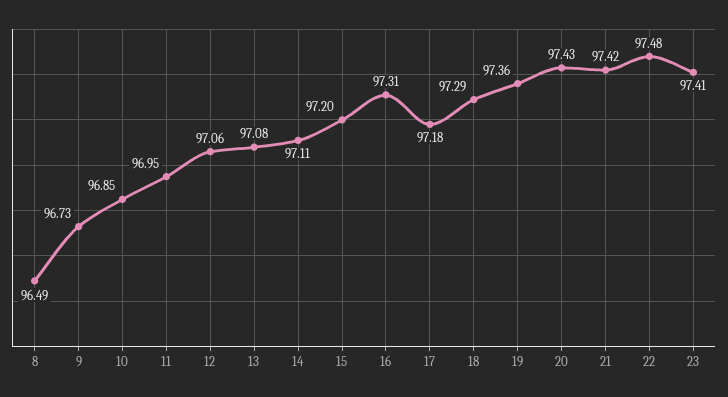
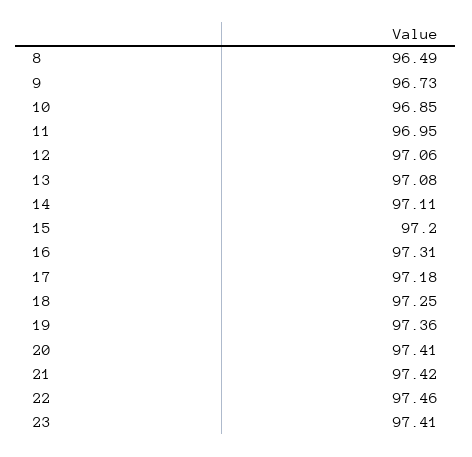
  {
    "8": 96.49,
    "9": 96.73,
    "10": 96.85,
    "11": 96.95,
    "12": 97.06,
    "13": 97.08,
    "14": 97.11,
    "15": 97.2,
    "16": 97.31,
    "17": 97.18,
-   "18": 97.29,
+   "18": 97.25,
    "19": 97.36,
-   "20": 97.43,
+   "20": 97.41,
    "21": 97.42,
-   "22": 97.48,
+   "22": 97.46,
    "23": 97.41
  }

